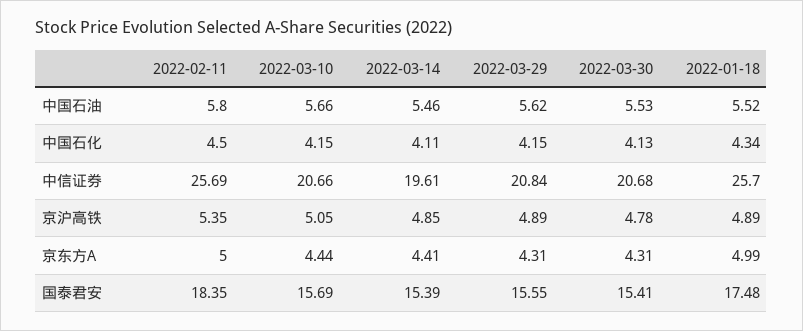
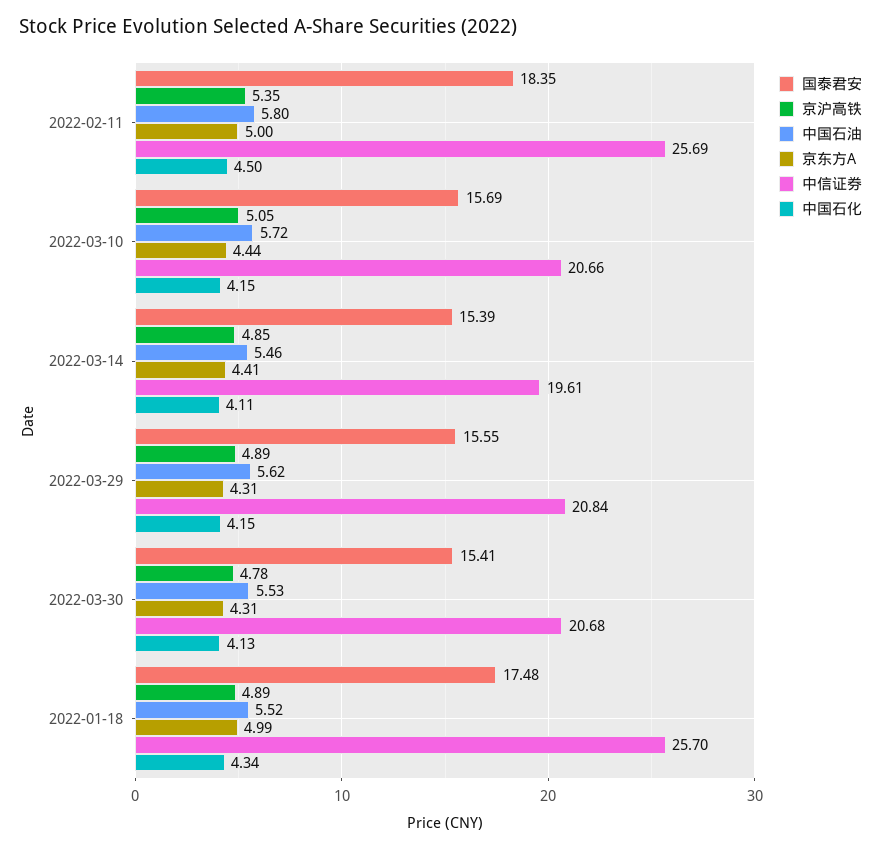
  {
    "中国石油": {
      "2022-02-11": 5.8,
-     "2022-03-10": 5.66,
+     "2022-03-10": 5.72,
      "2022-03-14": 5.46,
      "2022-03-29": 5.62,
      "2022-03-30": 5.53,
      "2022-01-18": 5.52
    },
    "中国石化": {
      "2022-02-11": 4.5,
      "2022-03-10": 4.15,
      "2022-03-14": 4.11,
      "2022-03-29": 4.15,
      "2022-03-30": 4.13,
      "2022-01-18": 4.34
    },
    "中信证券": {
      "2022-02-11": 25.69,
      "2022-03-10": 20.66,
      "2022-03-14": 19.61,
      "2022-03-29": 20.84,
      "2022-03-30": 20.68,
      "2022-01-18": 25.7
    },
    "京沪高铁": {
      "2022-02-11": 5.35,
      "2022-03-10": 5.05,
      "2022-03-14": 4.85,
      "2022-03-29": 4.89,
      "2022-03-30": 4.78,
      "2022-01-18": 4.89
    },
    "京东方A": {
      "2022-02-11": 5,
      "2022-03-10": 4.44,
      "2022-03-14": 4.41,
      "2022-03-29": 4.31,
      "2022-03-30": 4.31,
      "2022-01-18": 4.99
    },
    "国泰君安": {
      "2022-02-11": 18.35,
      "2022-03-10": 15.69,
      "2022-03-14": 15.39,
      "2022-03-29": 15.55,
      "2022-03-30": 15.41,
      "2022-01-18": 17.48
    }
  }

